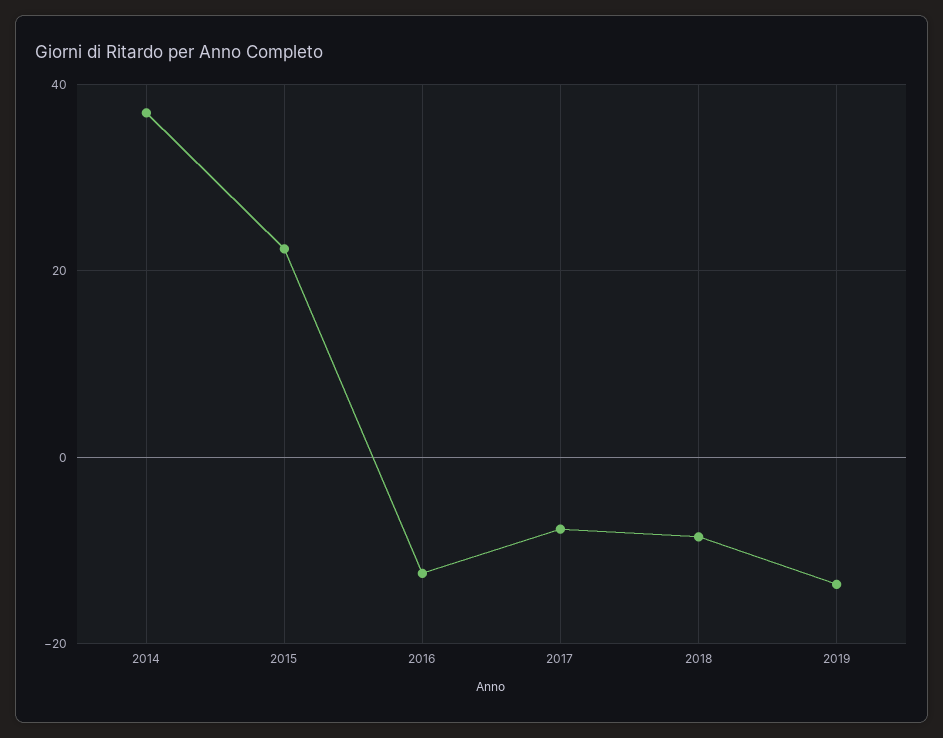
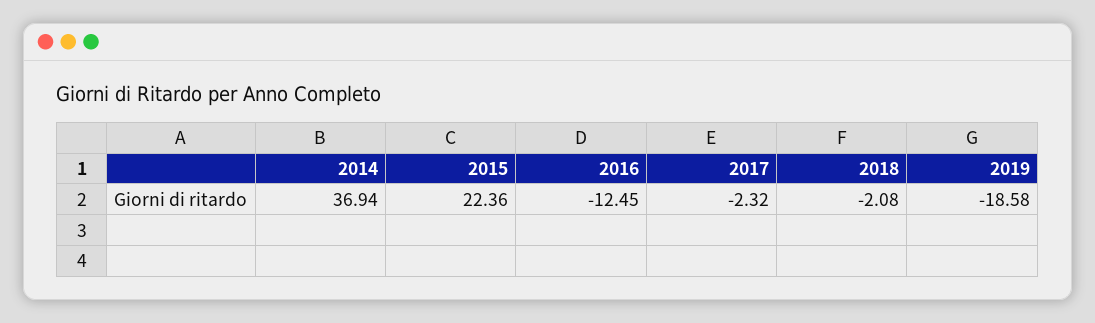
  {
    "2014": 36.94,
    "2015": 22.36,
    "2016": -12.45,
-   "2017": -8,
+   "2017": -2.32,
-   "2018": -8,
+   "2018": -2.08,
-   "2019": -14
+   "2019": -18.58
  }

